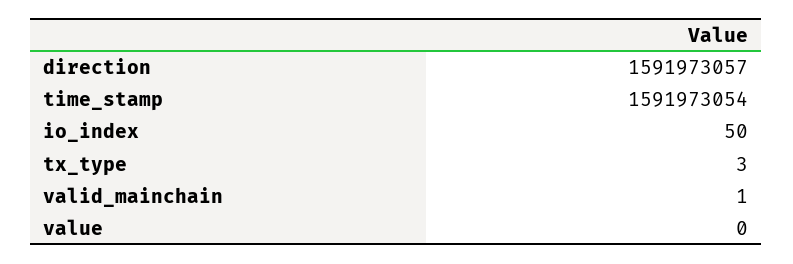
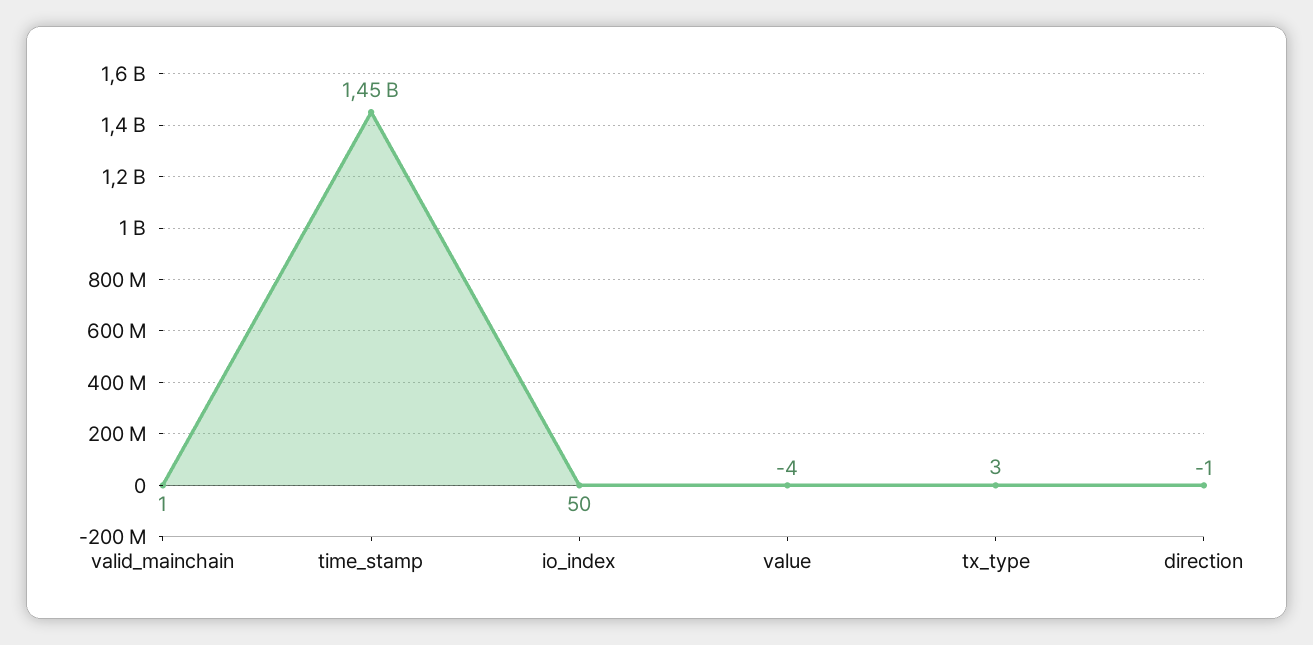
  {
-   "direction": 1591973057,
+   "direction": -1,
-   "time_stamp": 1591973054,
+   "time_stamp": 1450000000,
    "io_index": 50,
    "tx_type": 3,
    "valid_mainchain": 1,
-   "value": 0
+   "value": -4
  }

